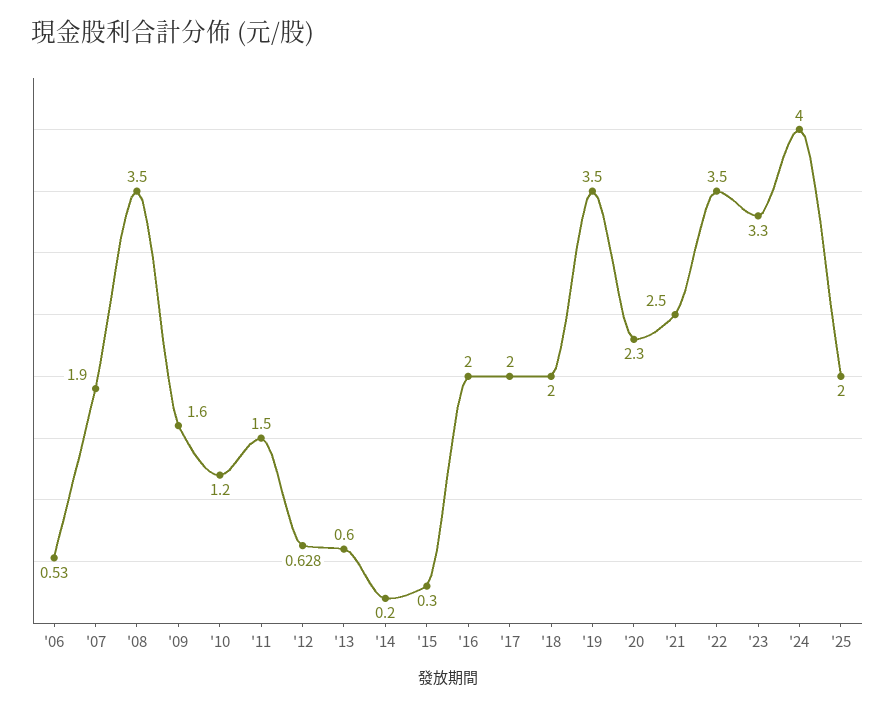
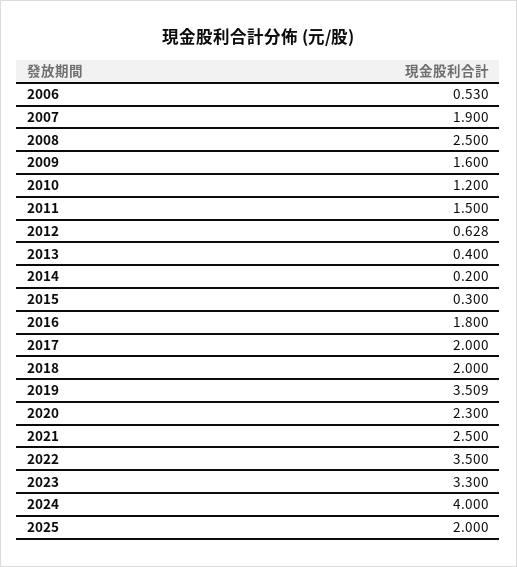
  {
    "'06": 0.53,
    "'07": 1.9,
-   "'08": 3.5,
+   "'08": 2.5,
    "'09": 1.6,
    "'10": 1.2,
    "'11": 1.5,
    "'12": 0.628,
-   "'13": 0.6,
+   "'13": 0.4,
    "'14": 0.2,
    "'15": 0.3,
-   "'16": 2,
+   "'16": 1.8,
    "'17": 2,
    "'18": 2,
-   "'19": 3.5,
+   "'19": 3.509,
    "'20": 2.3,
    "'21": 2.5,
    "'22": 3.5,
    "'23": 3.3,
    "'24": 4,
    "'25": 2
  }

